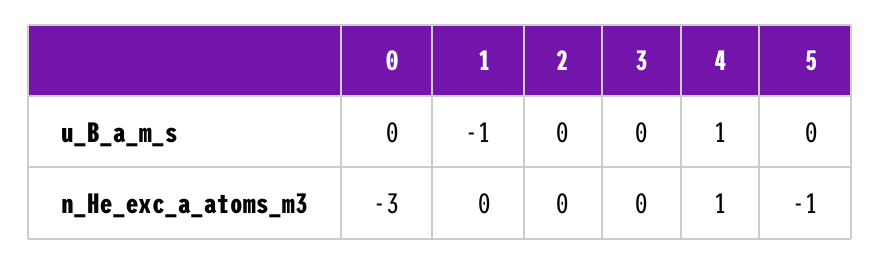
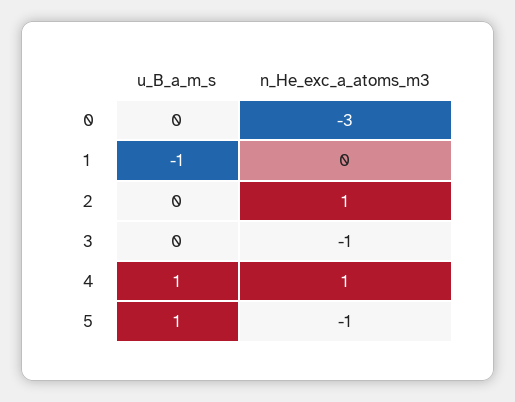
  {
    "0": {
      "u_B_a_m_s": 0,
      "n_He_exc_a_atoms_m3": -3
    },
    "1": {
      "u_B_a_m_s": -1,
      "n_He_exc_a_atoms_m3": 0
    },
    "2": {
      "u_B_a_m_s": 0,
-     "n_He_exc_a_atoms_m3": 0
+     "n_He_exc_a_atoms_m3": 1
    },
    "3": {
      "u_B_a_m_s": 0,
-     "n_He_exc_a_atoms_m3": 0
+     "n_He_exc_a_atoms_m3": -1
    },
    "4": {
      "u_B_a_m_s": 1,
      "n_He_exc_a_atoms_m3": 1
    },
    "5": {
-     "u_B_a_m_s": 0,
+     "u_B_a_m_s": 1,
      "n_He_exc_a_atoms_m3": -1
    }
  }

